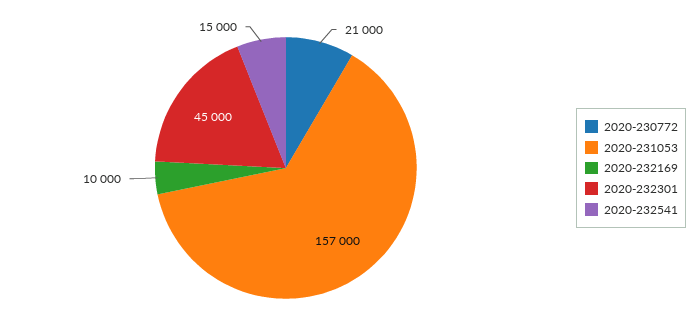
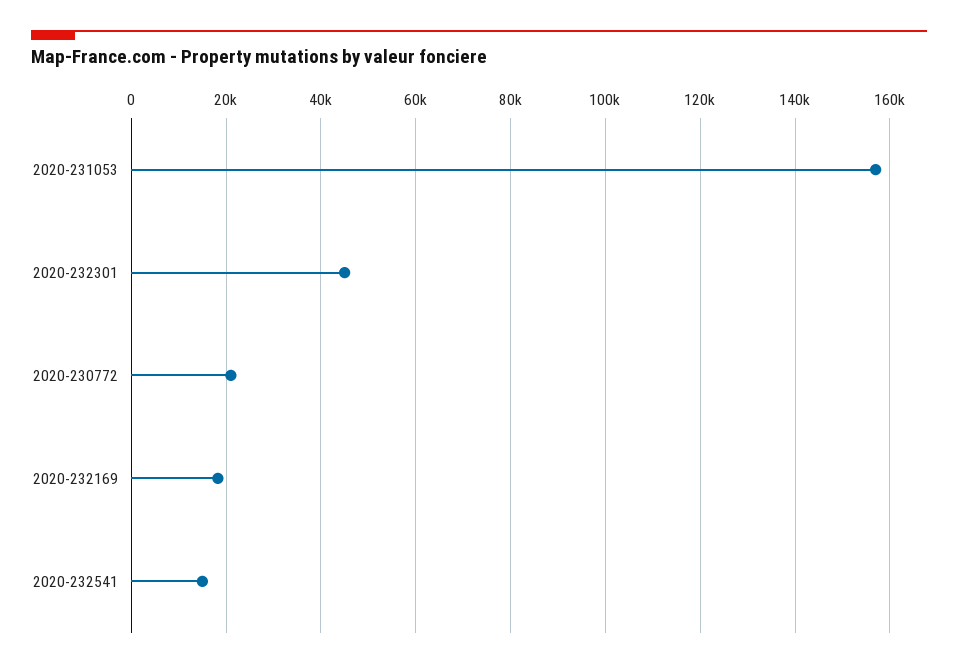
  {
    "2020-230772": 21000,
    "2020-231053": 157000,
-   "2020-232169": 10000,
+   "2020-232169": 18000,
    "2020-232301": 45000,
    "2020-232541": 15000
  }

